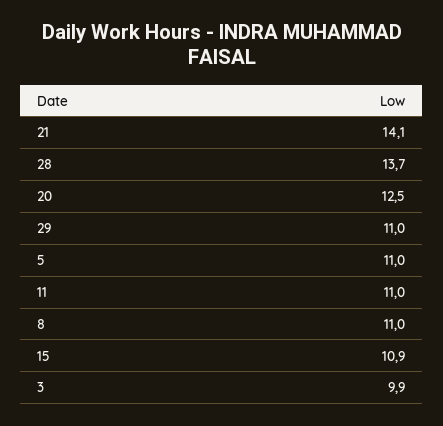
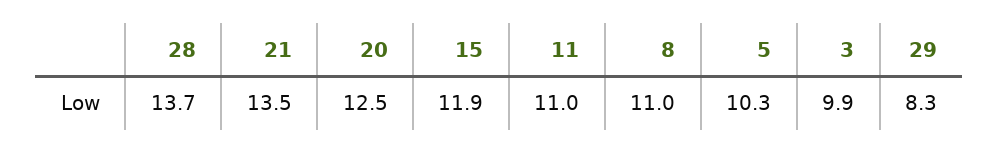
  {
-   "21": 14.1,
+   "21": 13.5,
    "28": 13.7,
    "20": 12.5,
-   "29": 11,
+   "29": 8.3,
-   "5": 11,
+   "5": 10.3,
    "11": 11,
    "8": 11,
-   "15": 10.9,
+   "15": 11.9,
    "3": 9.9
  }

